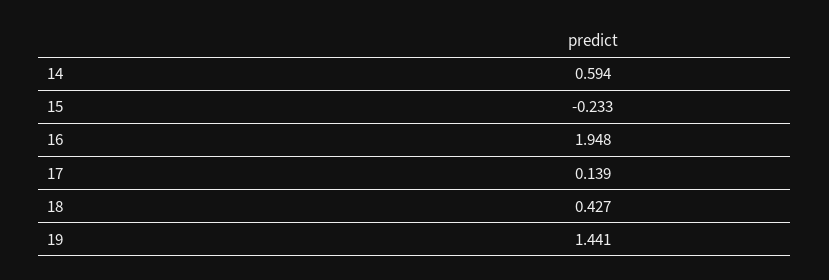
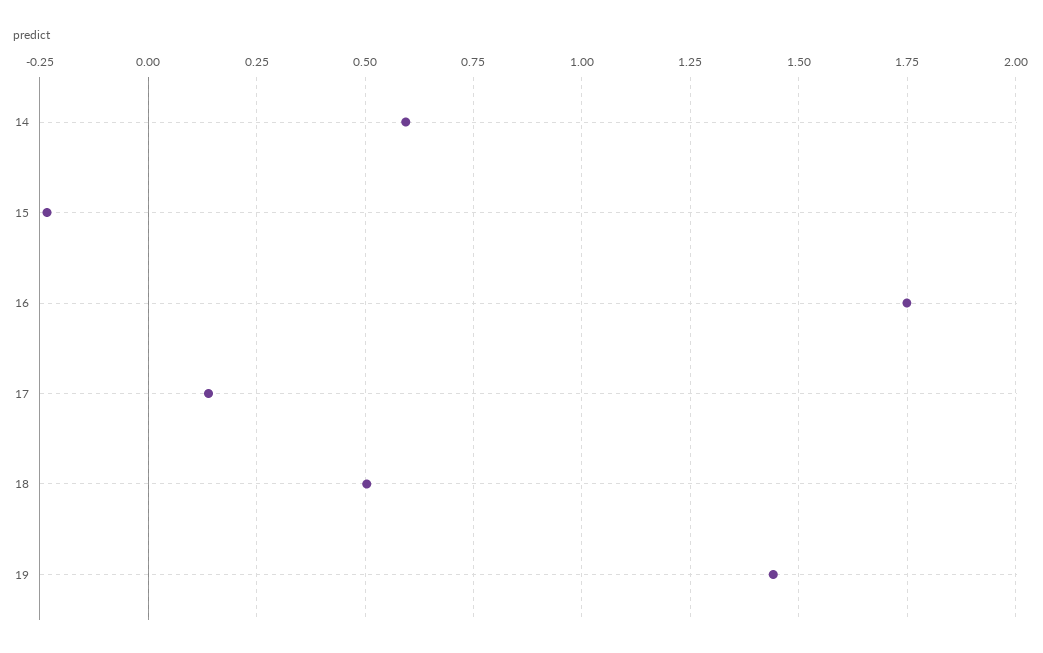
  {
    "14": 0.594,
    "15": -0.233,
-   "16": 1.948,
+   "16": 1.75,
    "17": 0.139,
-   "18": 0.427,
+   "18": 0.5,
    "19": 1.441
  }

